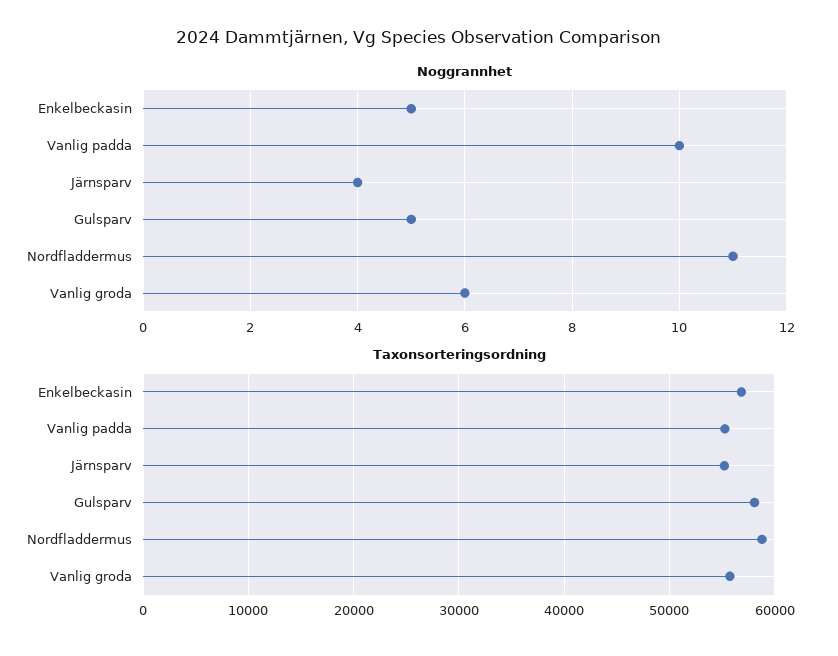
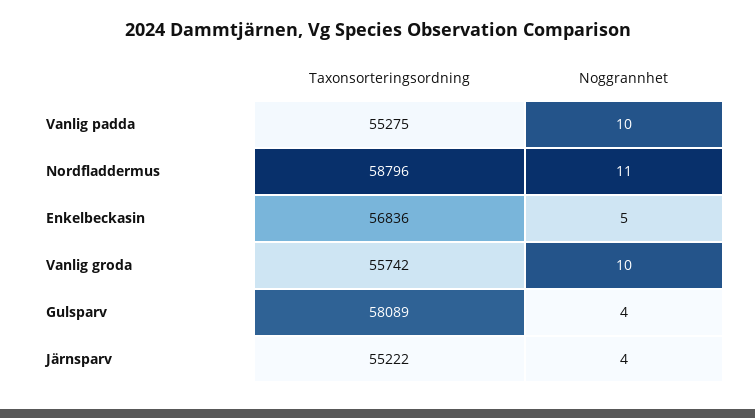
  {
    "Noggrannhet": {
      "Enkelbeckasin": 5,
      "Vanlig padda": 10,
      "Järnsparv": 4,
-     "Gulsparv": 5,
+     "Gulsparv": 4,
      "Nordfladdermus": 11,
-     "Vanlig groda": 6
+     "Vanlig groda": 10
    },
    "Taxonsorteringsordning": {
      "Enkelbeckasin": 56836,
      "Vanlig padda": 55275,
      "Järnsparv": 55222,
      "Gulsparv": 58089,
      "Nordfladdermus": 58796,
      "Vanlig groda": 55742
    }
  }

